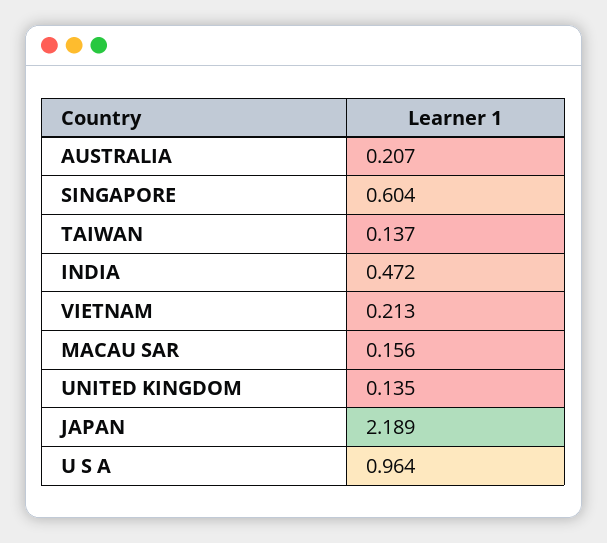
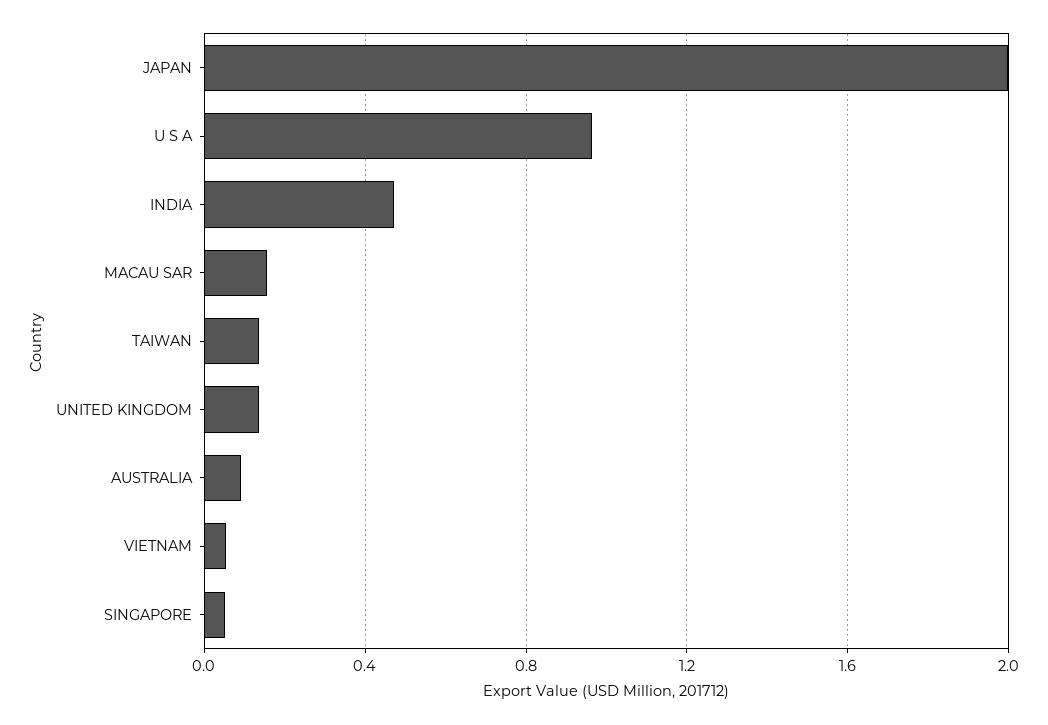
  {
-   "AUSTRALIA": 0.207,
+   "AUSTRALIA": 0.1,
-   "SINGAPORE": 0.604,
+   "SINGAPORE": 0.05,
    "TAIWAN": 0.137,
    "INDIA": 0.472,
-   "VIETNAM": 0.213,
+   "VIETNAM": 0.05,
    "MACAU SAR": 0.156,
    "UNITED KINGDOM": 0.135,
-   "JAPAN": 2.189,
+   "JAPAN": 2,
    "U S A": 0.964
  }

